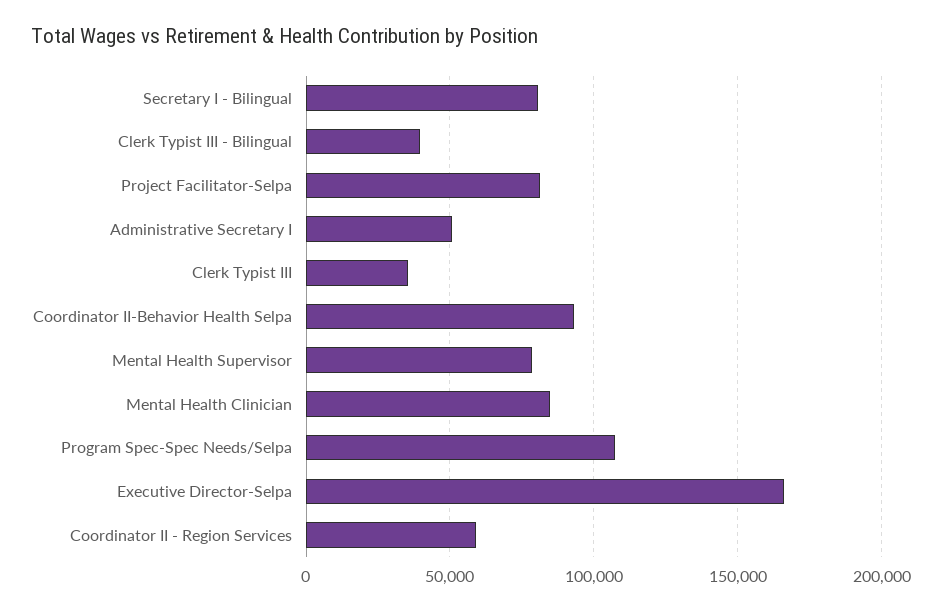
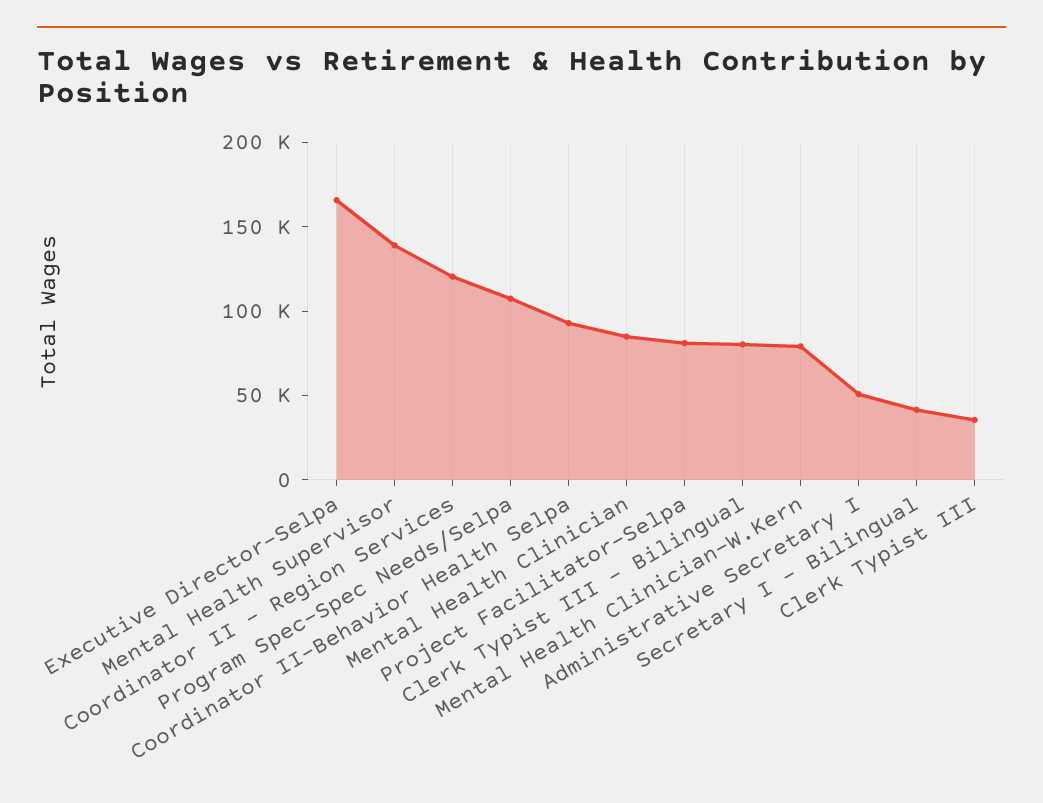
  {
-   "Secretary I - Bilingual": 80000,
+   "Secretary I - Bilingual": 40000,
-   "Clerk Typist III - Bilingual": 40000,
+   "Clerk Typist III - Bilingual": 80000,
    "Project Facilitator-Selpa": 80000,
    "Administrative Secretary I": 50000,
    "Clerk Typist III": 35000,
    "Coordinator II-Behavior Health Selpa": 95000,
-   "Mental Health Supervisor": 80000,
+   "Mental Health Supervisor": 140000,
    "Mental Health Clinician": 85000,
    "Program Spec-Spec Needs/Selpa": 105000,
    "Executive Director-Selpa": 165000,
-   "Coordinator II - Region Services": 60000
+   "Coordinator II - Region Services": 120000,
+   "Mental Health Clinician-W.Kern": 80000
  }

